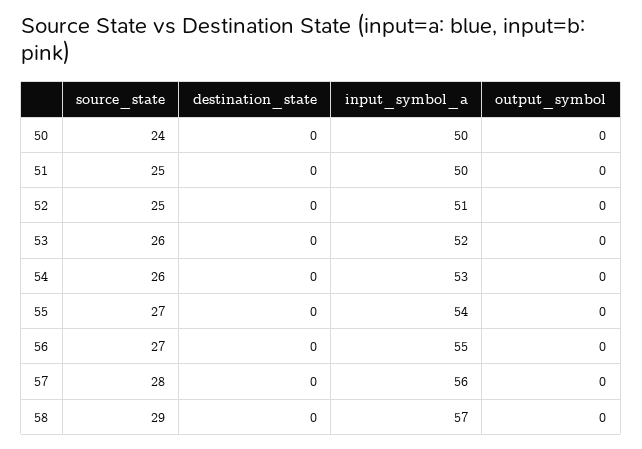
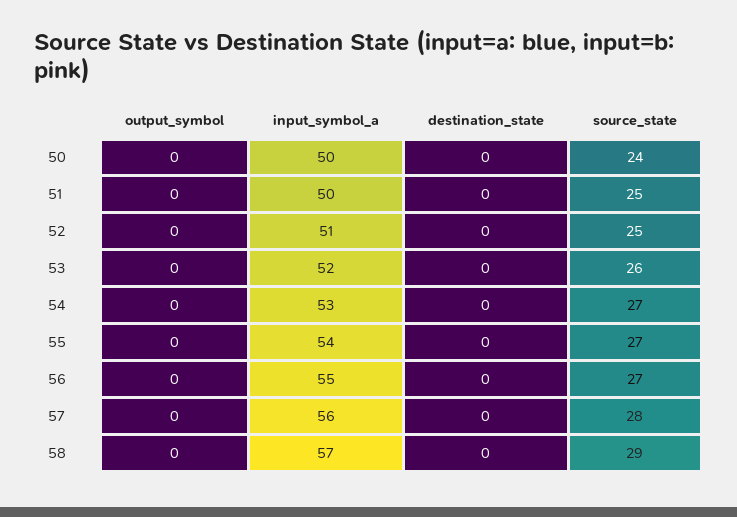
  {
    "source_state": {
      "50": 24,
      "51": 25,
      "52": 25,
      "53": 26,
-     "54": 26,
+     "54": 27,
      "55": 27,
      "56": 27,
      "57": 28,
      "58": 29
    },
    "destination_state": {
      "50": 0,
      "51": 0,
      "52": 0,
      "53": 0,
      "54": 0,
      "55": 0,
      "56": 0,
      "57": 0,
      "58": 0
    },
    "input_symbol_a": {
      "50": 50,
      "51": 50,
      "52": 51,
      "53": 52,
      "54": 53,
      "55": 54,
      "56": 55,
      "57": 56,
      "58": 57
    },
    "output_symbol": {
      "50": 0,
      "51": 0,
      "52": 0,
      "53": 0,
      "54": 0,
      "55": 0,
      "56": 0,
      "57": 0,
      "58": 0
    }
  }

